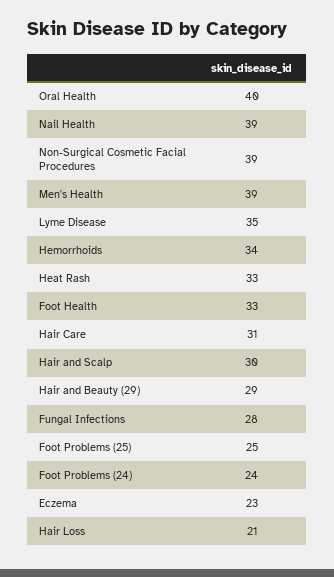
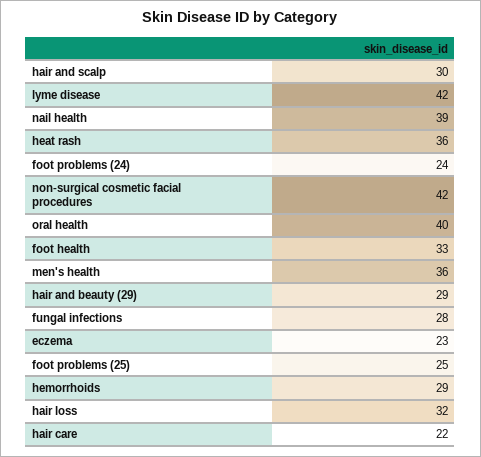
  {
    "Oral Health": 40,
    "Nail Health": 39,
-   "Non-Surgical Cosmetic Facial Procedures": 39,
+   "Non-Surgical Cosmetic Facial Procedures": 42,
-   "Men's Health": 39,
+   "Men's Health": 36,
-   "Lyme Disease": 35,
+   "Lyme Disease": 42,
-   "Hemorrhoids": 34,
+   "Hemorrhoids": 29,
-   "Heat Rash": 33,
+   "Heat Rash": 36,
    "Foot Health": 33,
-   "Hair Care": 31,
+   "Hair Care": 22,
    "Hair and Scalp": 30,
    "Hair and Beauty (29)": 29,
    "Fungal Infections": 28,
    "Foot Problems (25)": 25,
    "Foot Problems (24)": 24,
    "Eczema": 23,
-   "Hair Loss": 21
+   "Hair Loss": 32
  }

